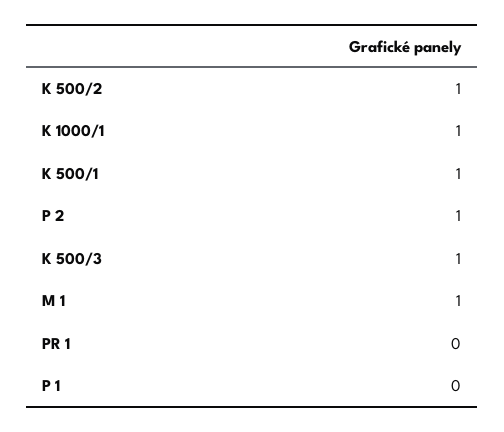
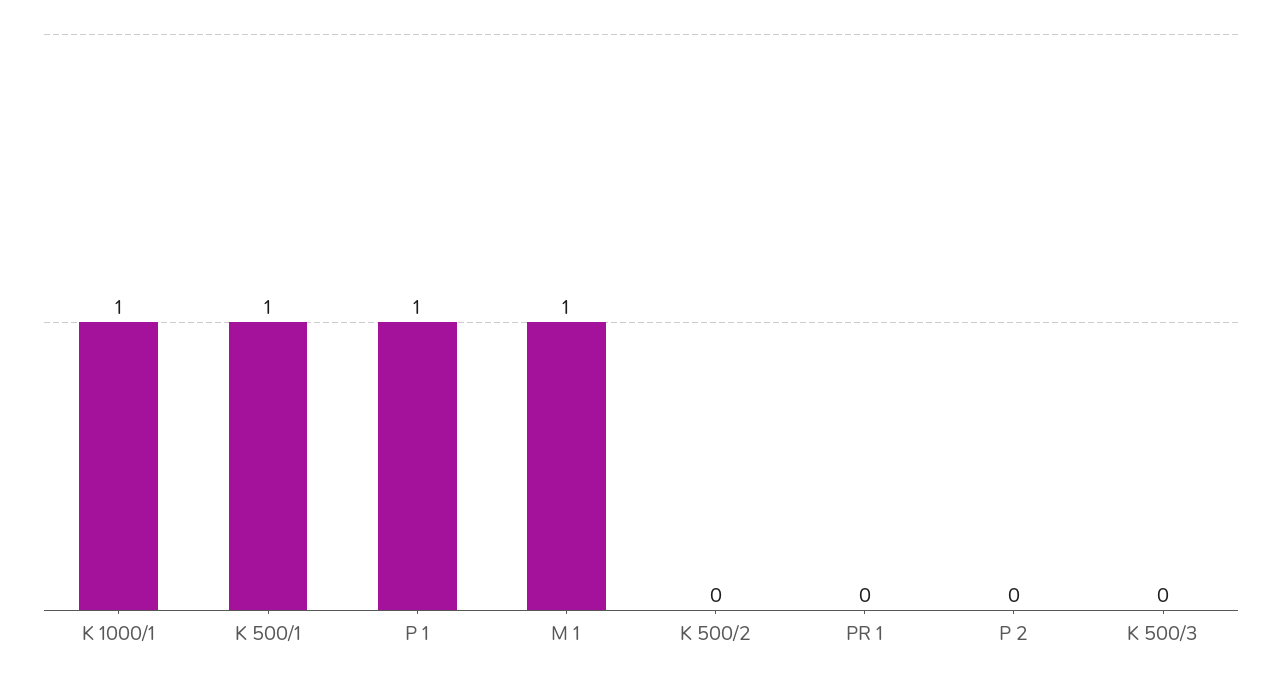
  {
-   "K 500/2": 1,
+   "K 500/2": 0,
    "K 1000/1": 1,
    "K 500/1": 1,
-   "P 2": 1,
+   "P 2": 0,
-   "K 500/3": 1,
+   "K 500/3": 0,
    "M 1": 1,
    "PR 1": 0,
-   "P 1": 0
+   "P 1": 1
  }

